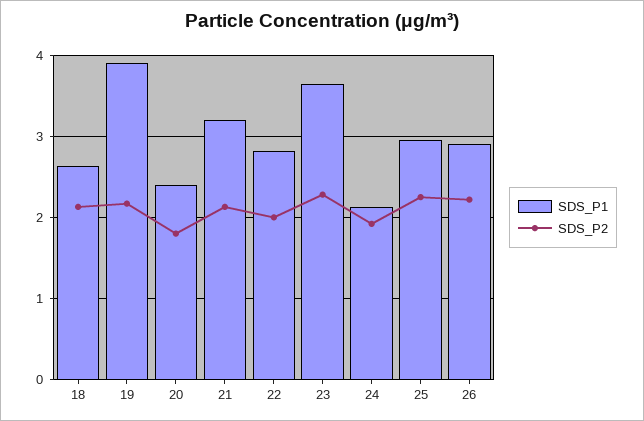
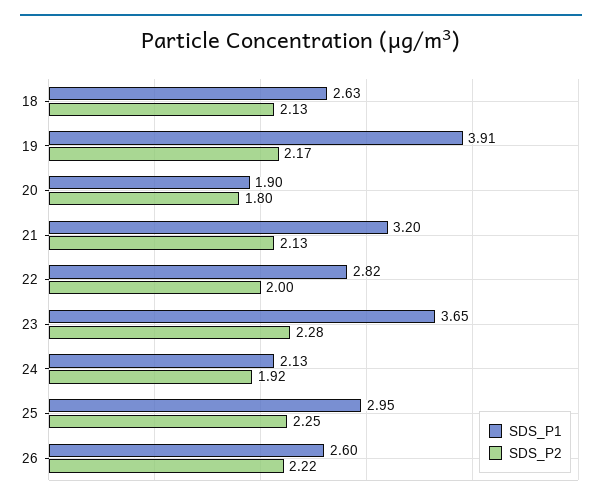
  {
    "SDS_P1": {
      "18": 2.63,
      "19": 3.91,
-     "20": 2.4,
+     "20": 1.9,
      "21": 3.2,
      "22": 2.82,
      "23": 3.65,
      "24": 2.13,
      "25": 2.95,
-     "26": 2.9
+     "26": 2.6
    },
    "SDS_P2": {
      "18": 2.13,
      "19": 2.17,
      "20": 1.8,
      "21": 2.13,
      "22": 2,
      "23": 2.28,
      "24": 1.92,
      "25": 2.25,
      "26": 2.22
    }
  }

